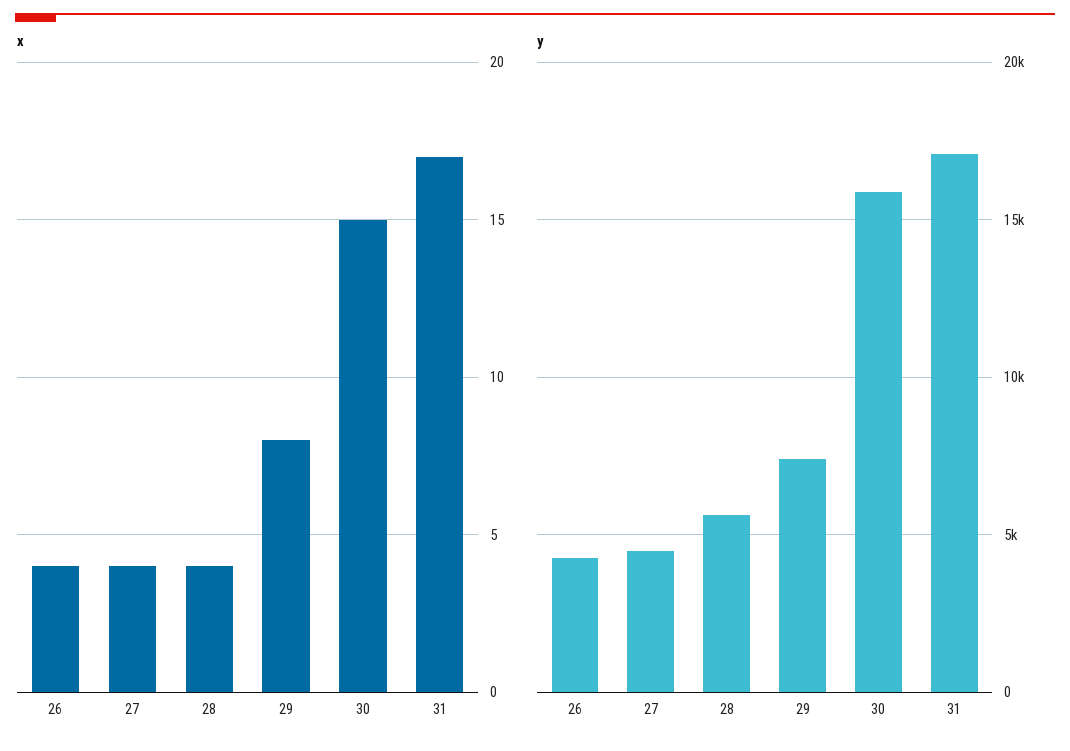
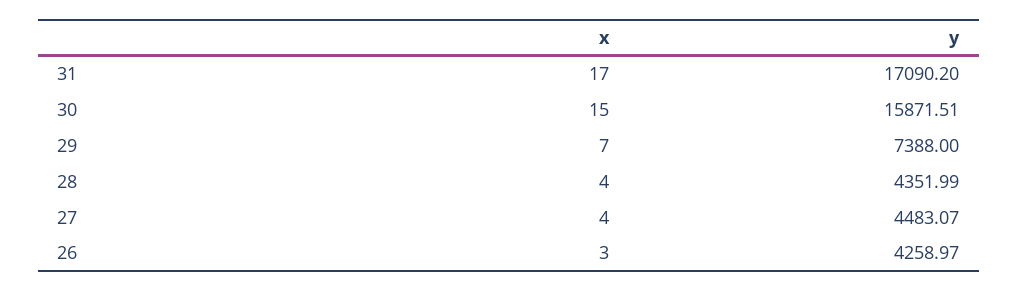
  {
    "x": {
-     "26": 4,
+     "26": 3,
      "27": 4,
      "28": 4,
-     "29": 8,
+     "29": 7,
      "30": 15,
      "31": 17
    },
    "y": {
      "26": 4258.97,
      "27": 4483.07,
-     "28": 5500,
+     "28": 4351.99,
      "29": 7388,
      "30": 15871.51,
      "31": 17090.2
    }
  }

